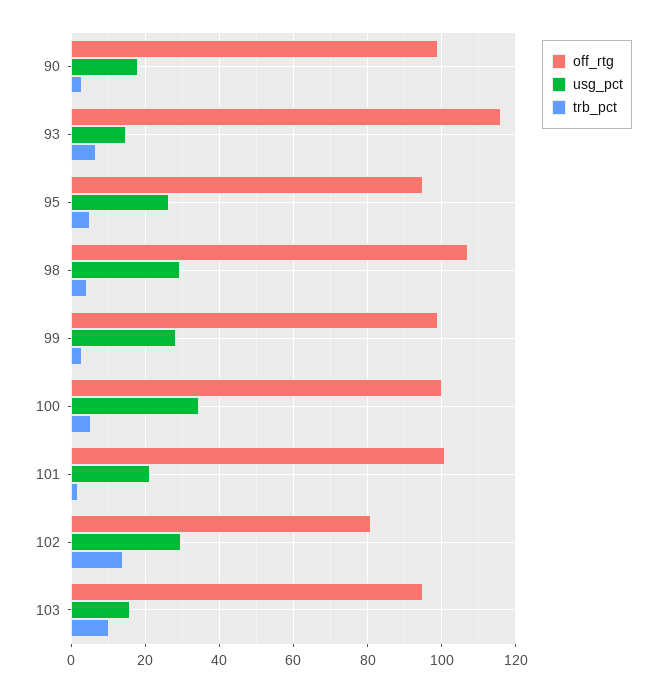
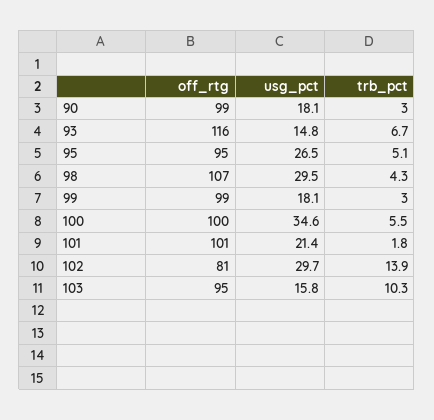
  {
    "off_rtg": {
      "90": 99,
      "93": 116,
      "95": 95,
      "98": 107,
      "99": 99,
      "100": 100,
      "101": 101,
      "102": 81,
      "103": 95
    },
    "usg_pct": {
      "90": 18.1,
      "93": 14.8,
      "95": 26.5,
      "98": 29.5,
-     "99": 28,
+     "99": 18.1,
      "100": 34.6,
      "101": 21.4,
      "102": 29.7,
      "103": 15.8
    },
    "trb_pct": {
      "90": 3,
      "93": 6.7,
      "95": 5.1,
      "98": 4.3,
      "99": 3,
      "100": 5.5,
      "101": 1.8,
      "102": 13.9,
      "103": 10.3
    }
  }

